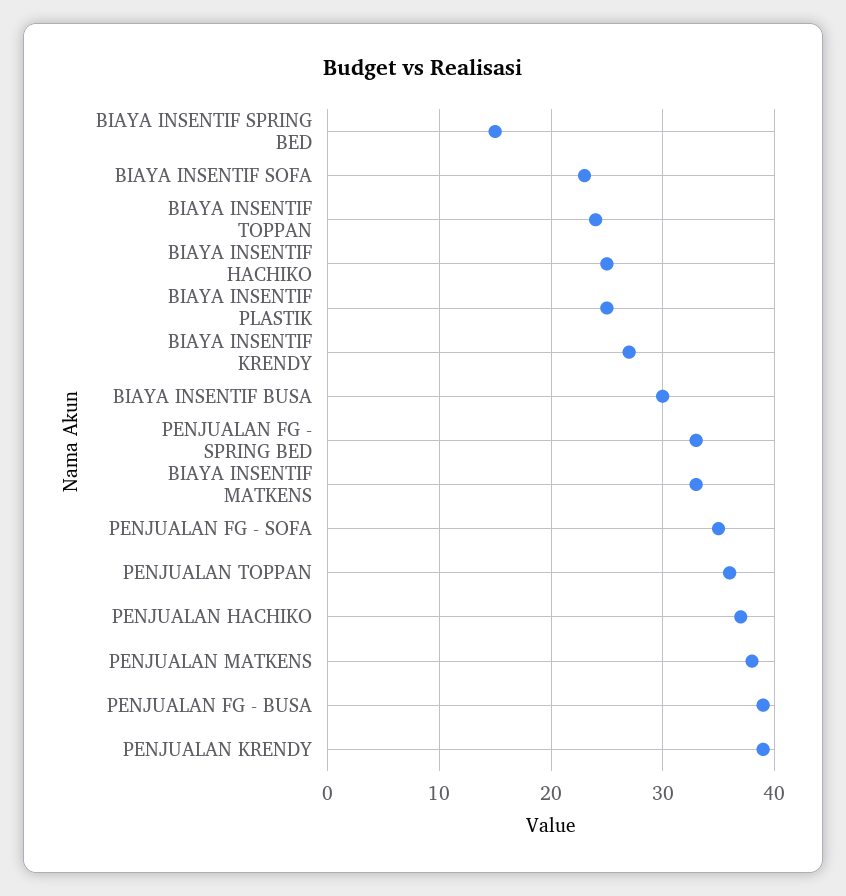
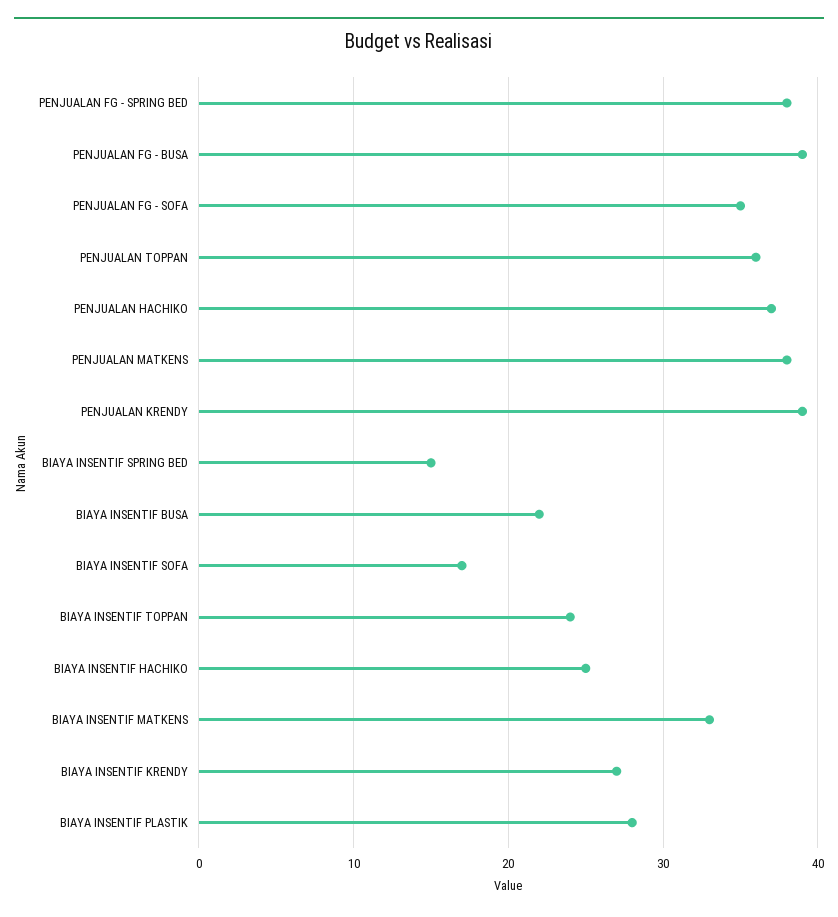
  {
    "BIAYA INSENTIF SPRING BED": 15,
-   "BIAYA INSENTIF SOFA": 23,
+   "BIAYA INSENTIF SOFA": 17,
    "BIAYA INSENTIF TOPPAN": 24,
    "BIAYA INSENTIF HACHIKO": 25,
-   "BIAYA INSENTIF PLASTIK": 25,
+   "BIAYA INSENTIF PLASTIK": 28,
    "BIAYA INSENTIF KRENDY": 27,
-   "BIAYA INSENTIF BUSA": 30,
+   "BIAYA INSENTIF BUSA": 22,
-   "PENJUALAN FG - SPRING BED": 33,
+   "PENJUALAN FG - SPRING BED": 38,
    "BIAYA INSENTIF MATKENS": 33,
    "PENJUALAN FG - SOFA": 35,
    "PENJUALAN TOPPAN": 36,
    "PENJUALAN HACHIKO": 37,
    "PENJUALAN MATKENS": 38,
    "PENJUALAN FG - BUSA": 39,
    "PENJUALAN KRENDY": 39
  }

